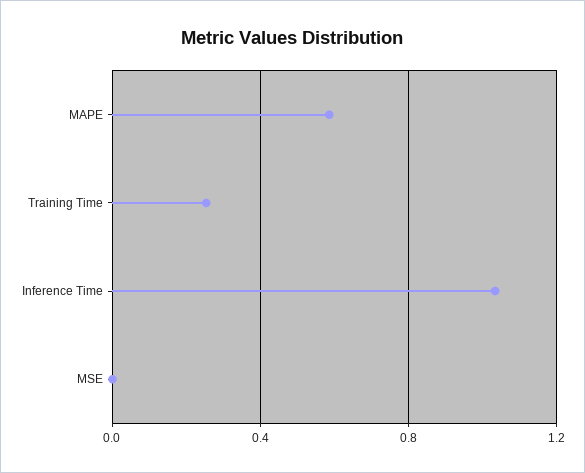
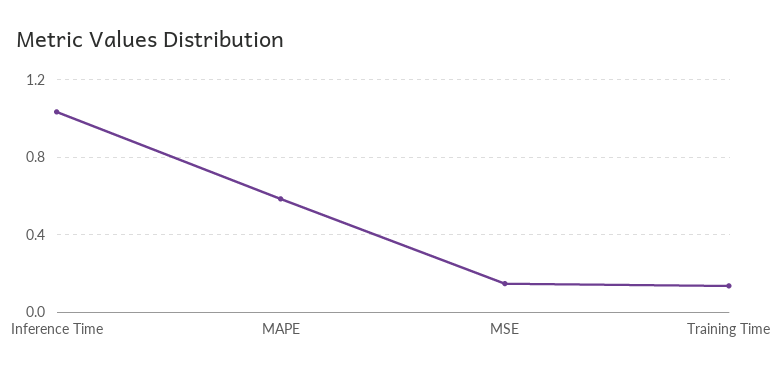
  {
    "MAPE": 0.6,
-   "Training Time": 0.25,
+   "Training Time": 0.15,
    "Inference Time": 1.05,
-   "MSE": 0
+   "MSE": 0.15
  }

